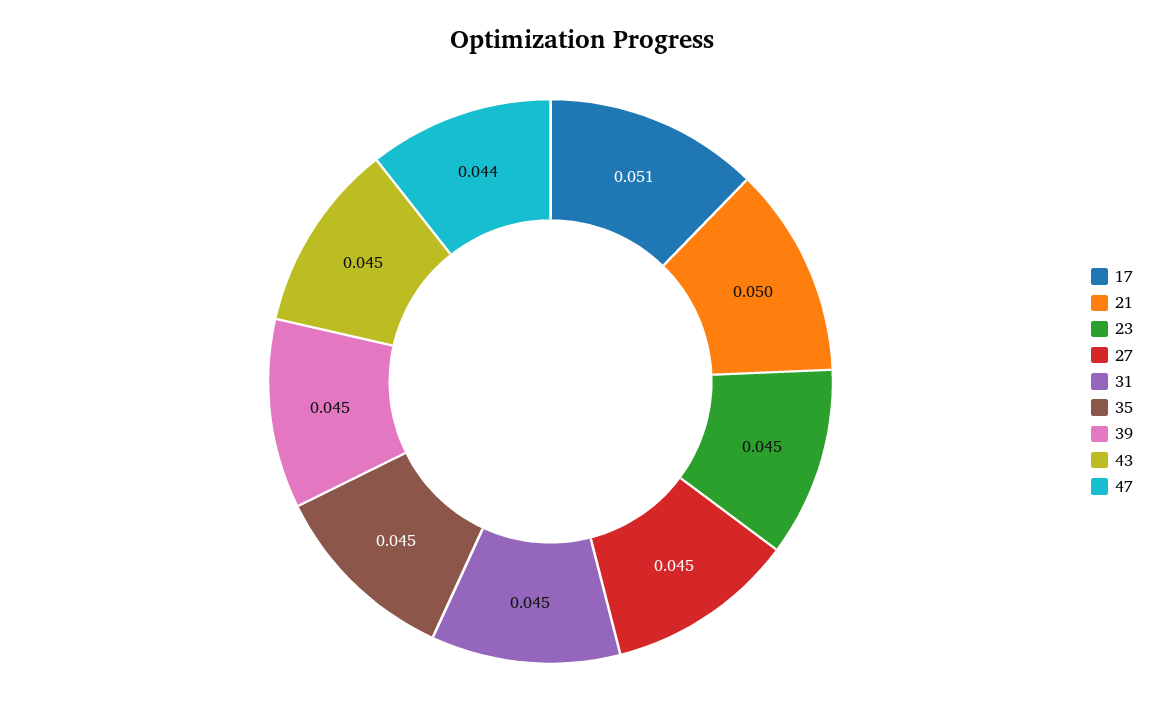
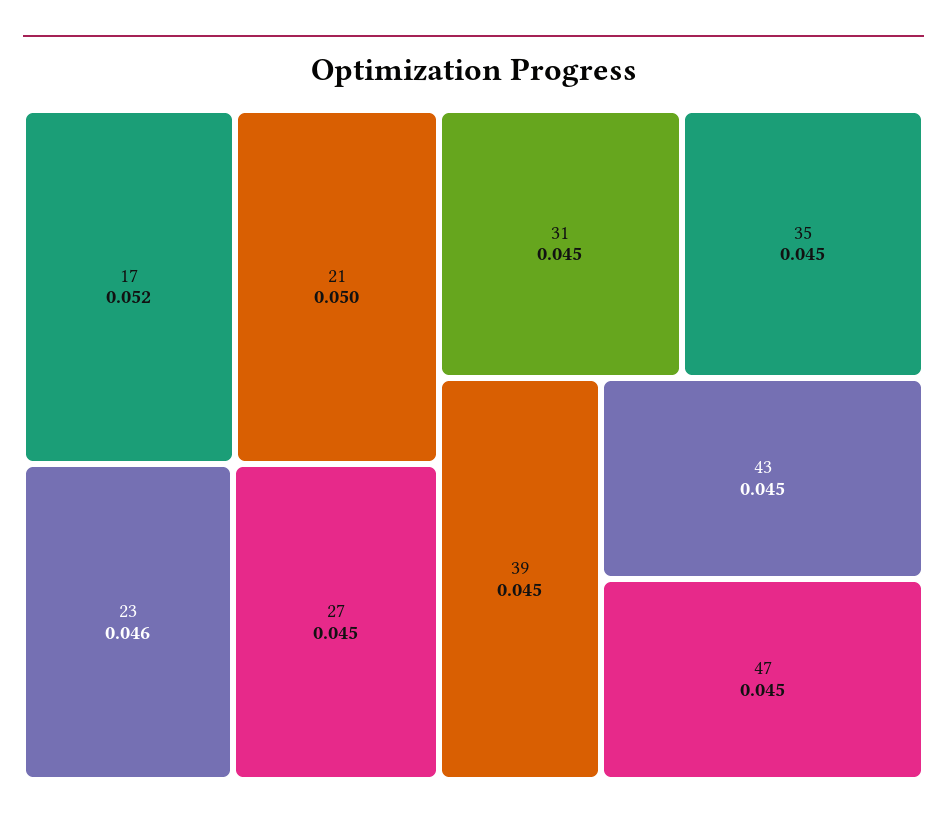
  {
-   "17": 0.051,
+   "17": 0.052,
    "21": 0.05,
-   "23": 0.045,
+   "23": 0.046,
    "27": 0.045,
    "31": 0.045,
    "35": 0.045,
    "39": 0.045,
    "43": 0.045,
-   "47": 0.044
+   "47": 0.045
  }

